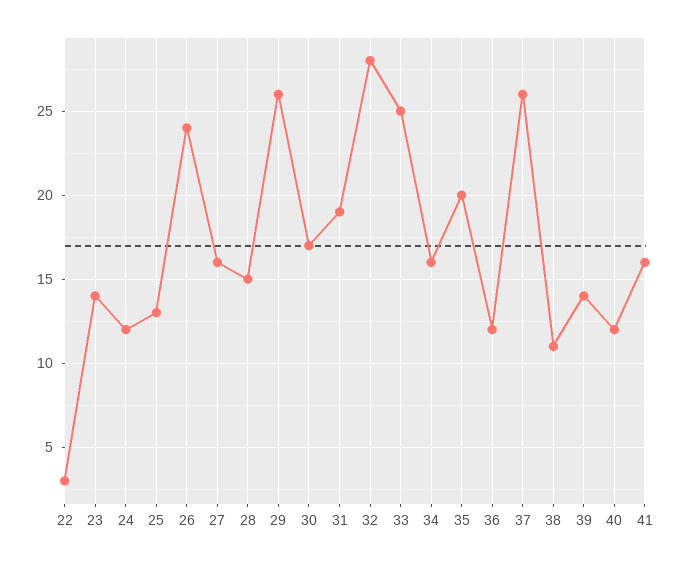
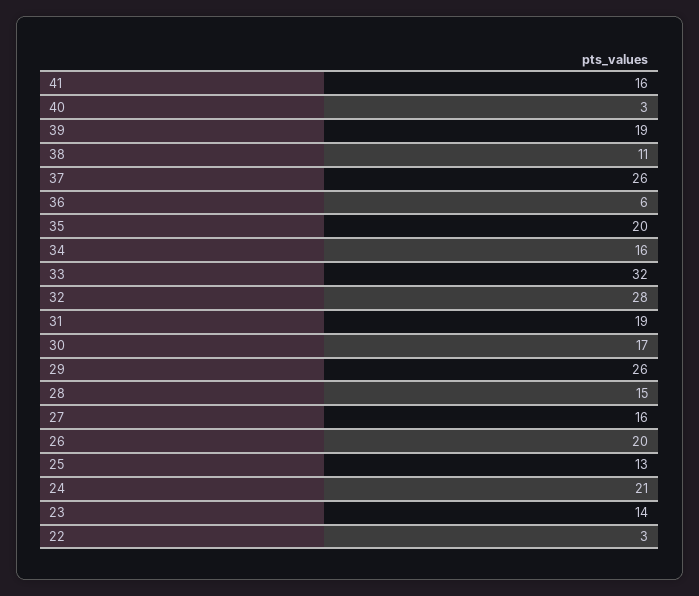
  {
    "22": 3,
    "23": 14,
-   "24": 12,
+   "24": 21,
    "25": 13,
-   "26": 24,
+   "26": 20,
    "27": 16,
    "28": 15,
    "29": 26,
    "30": 17,
    "31": 19,
    "32": 28,
-   "33": 25,
+   "33": 32,
    "34": 16,
    "35": 20,
-   "36": 12,
+   "36": 6,
    "37": 26,
    "38": 11,
-   "39": 14,
+   "39": 19,
-   "40": 12,
+   "40": 3,
    "41": 16
  }

